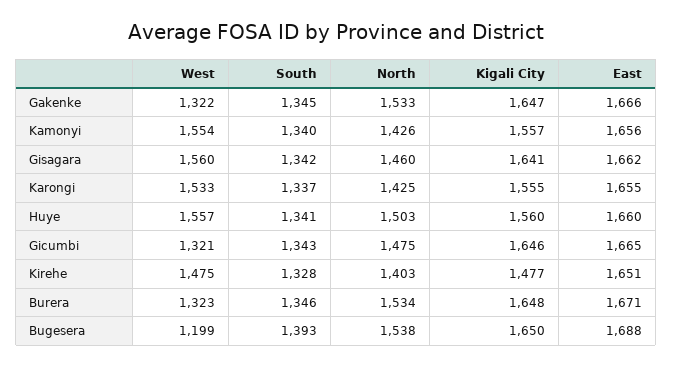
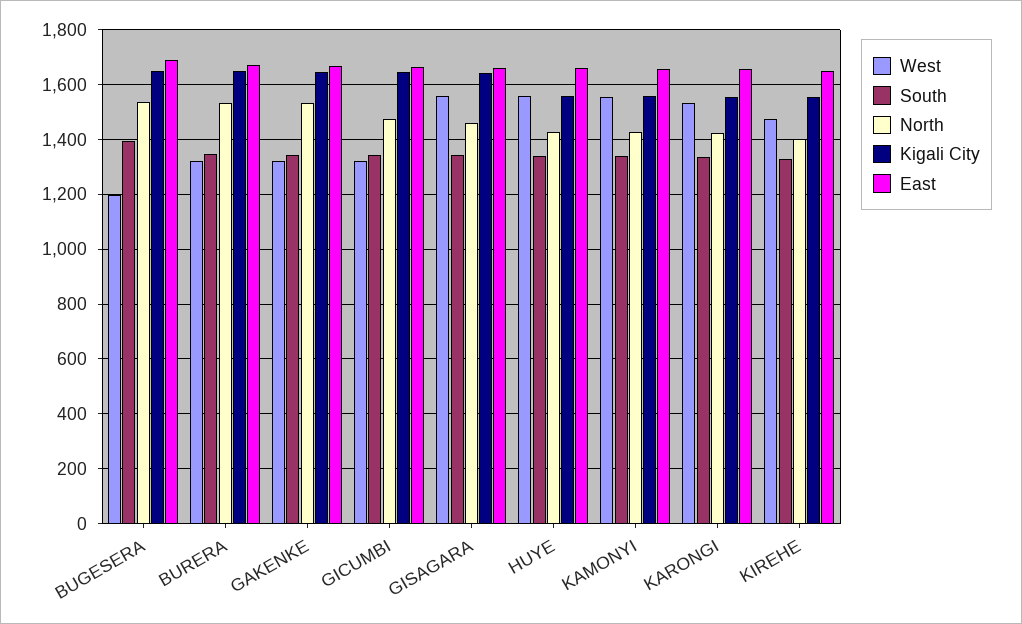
  {
    "West": {
      "Gakenke": 1322,
      "Kamonyi": 1554,
      "Gisagara": 1560,
      "Karongi": 1533,
      "Huye": 1557,
      "Gicumbi": 1321,
      "Kirehe": 1475,
      "Burera": 1323,
      "Bugesera": 1199
    },
    "South": {
      "Gakenke": 1345,
      "Kamonyi": 1340,
      "Gisagara": 1342,
      "Karongi": 1337,
      "Huye": 1341,
      "Gicumbi": 1343,
      "Kirehe": 1328,
      "Burera": 1346,
      "Bugesera": 1393
    },
    "North": {
      "Gakenke": 1533,
      "Kamonyi": 1426,
      "Gisagara": 1460,
      "Karongi": 1425,
-     "Huye": 1503,
+     "Huye": 1425,
      "Gicumbi": 1475,
      "Kirehe": 1403,
      "Burera": 1534,
      "Bugesera": 1538
    },
    "Kigali City": {
      "Gakenke": 1647,
      "Kamonyi": 1557,
      "Gisagara": 1641,
      "Karongi": 1555,
      "Huye": 1560,
      "Gicumbi": 1646,
-     "Kirehe": 1477,
+     "Kirehe": 1550,
      "Burera": 1648,
      "Bugesera": 1650
    },
    "East": {
      "Gakenke": 1666,
      "Kamonyi": 1656,
      "Gisagara": 1662,
      "Karongi": 1655,
      "Huye": 1660,
      "Gicumbi": 1665,
      "Kirehe": 1651,
      "Burera": 1671,
      "Bugesera": 1688
    }
  }

